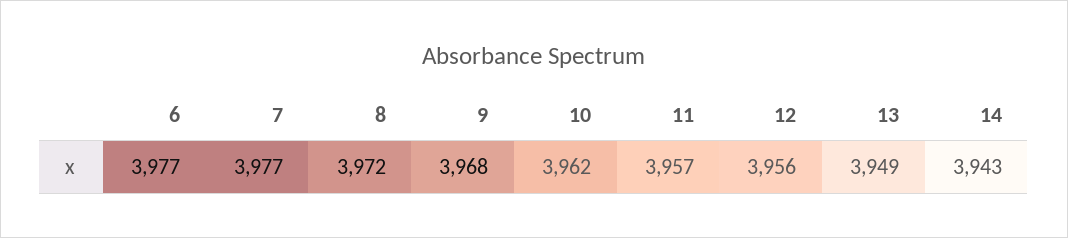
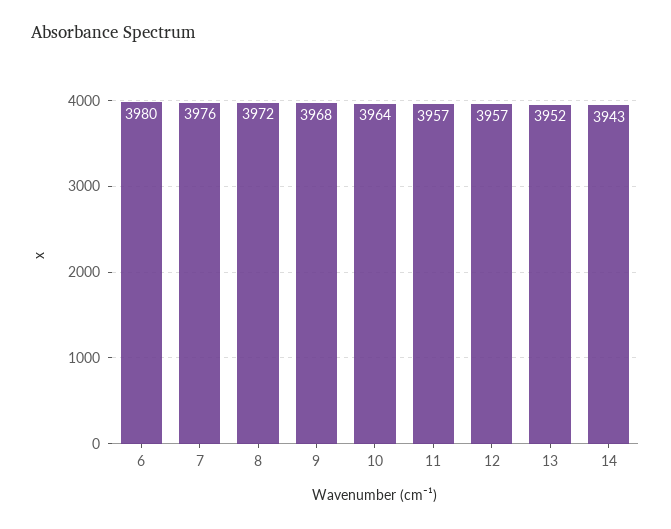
  {
-   "6": 3977,
+   "6": 3980,
-   "7": 3977,
+   "7": 3976,
    "8": 3972,
    "9": 3968,
-   "10": 3962,
+   "10": 3964,
    "11": 3957,
-   "12": 3956,
+   "12": 3957,
-   "13": 3949,
+   "13": 3952,
    "14": 3943
  }

